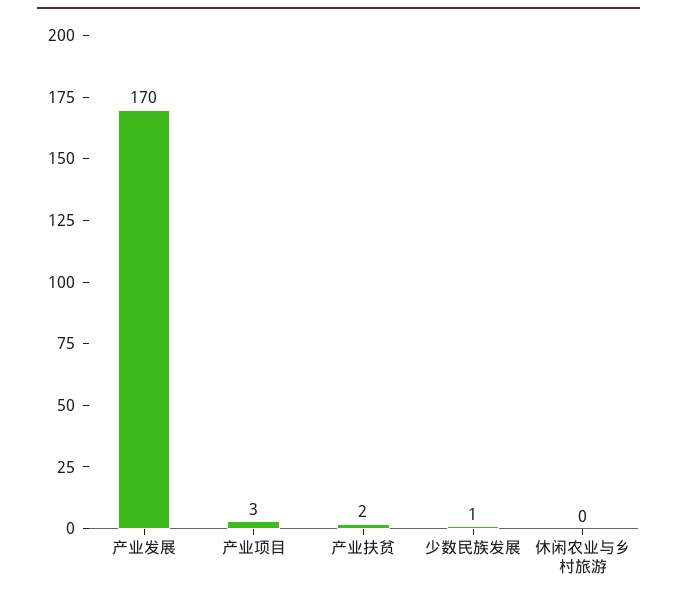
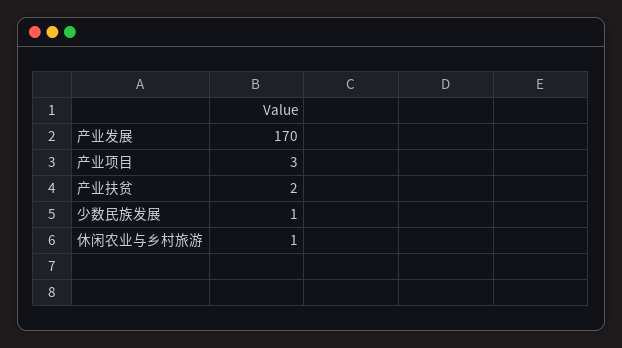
  {
    "产业发展": 170,
    "产业项目": 3,
    "产业扶贫": 2,
    "少数民族发展": 1,
-   "休闲农业与乡村旅游": 0
+   "休闲农业与乡村旅游": 1
  }

